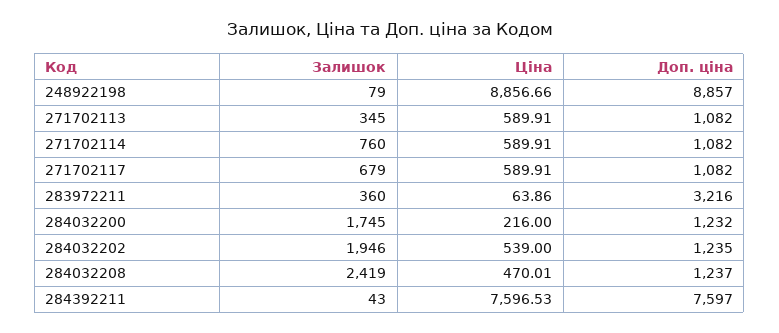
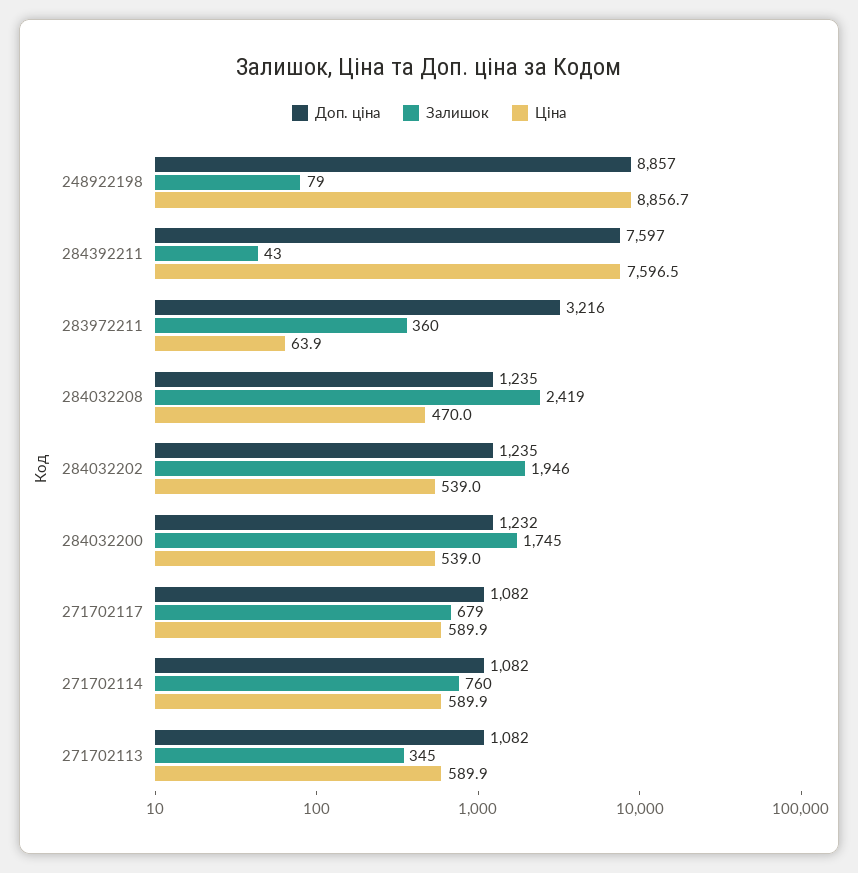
  {
    "Залишок": {
      "248922198": 79,
      "271702113": 345,
      "271702114": 760,
      "271702117": 679,
      "283972211": 360,
      "284032200": 1745,
      "284032202": 1946,
      "284032208": 2419,
      "284392211": 43
    },
    "Ціна": {
      "248922198": 8856.66,
      "271702113": 589.91,
      "271702114": 589.91,
      "271702117": 589.91,
      "283972211": 63.86,
-     "284032200": 216,
+     "284032200": 539,
      "284032202": 539,
      "284032208": 470.01,
      "284392211": 7596.53
    },
    "Доп. ціна": {
      "248922198": 8857,
      "271702113": 1082,
      "271702114": 1082,
      "271702117": 1082,
      "283972211": 3216,
      "284032200": 1232,
      "284032202": 1235,
-     "284032208": 1237,
+     "284032208": 1235,
      "284392211": 7597
    }
  }

